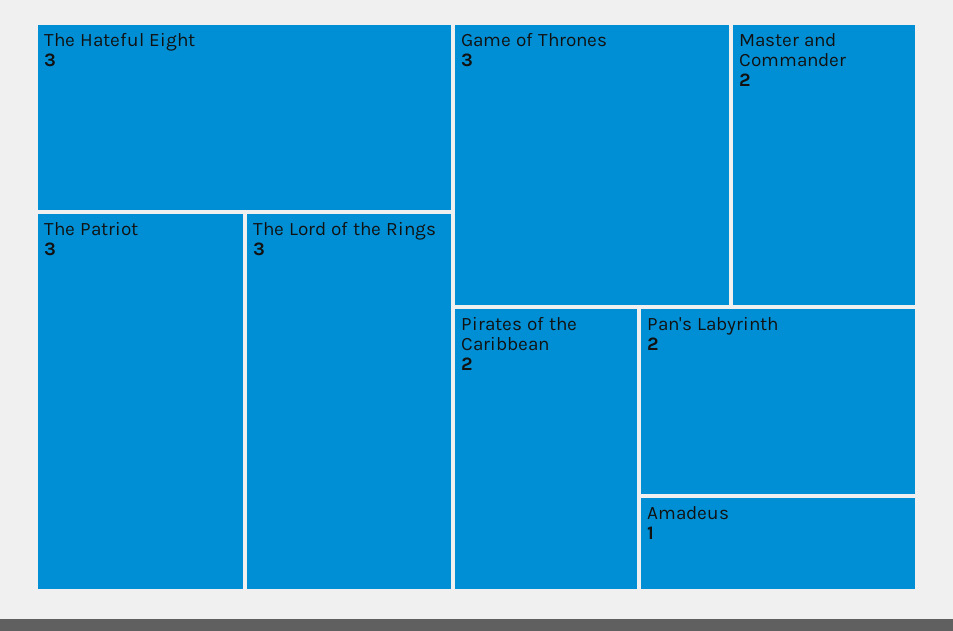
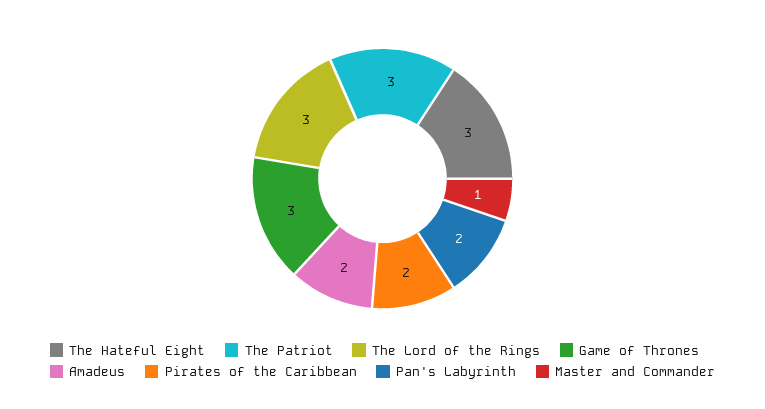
  {
    "The Hateful Eight": 3,
    "The Patriot": 3,
    "The Lord of the Rings": 3,
    "Game of Thrones": 3,
-   "Master and Commander": 2,
+   "Master and Commander": 1,
    "Pirates of the Caribbean": 2,
    "Pan's Labyrinth": 2,
-   "Amadeus": 1
+   "Amadeus": 2
  }

